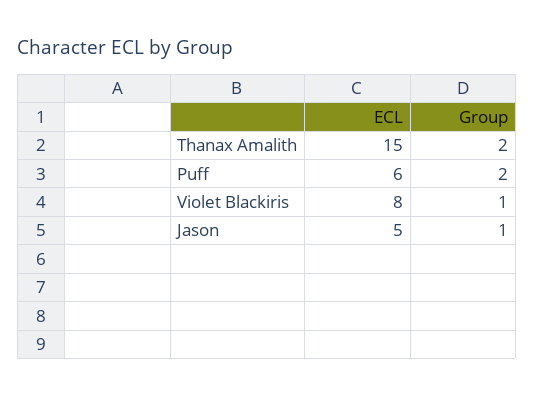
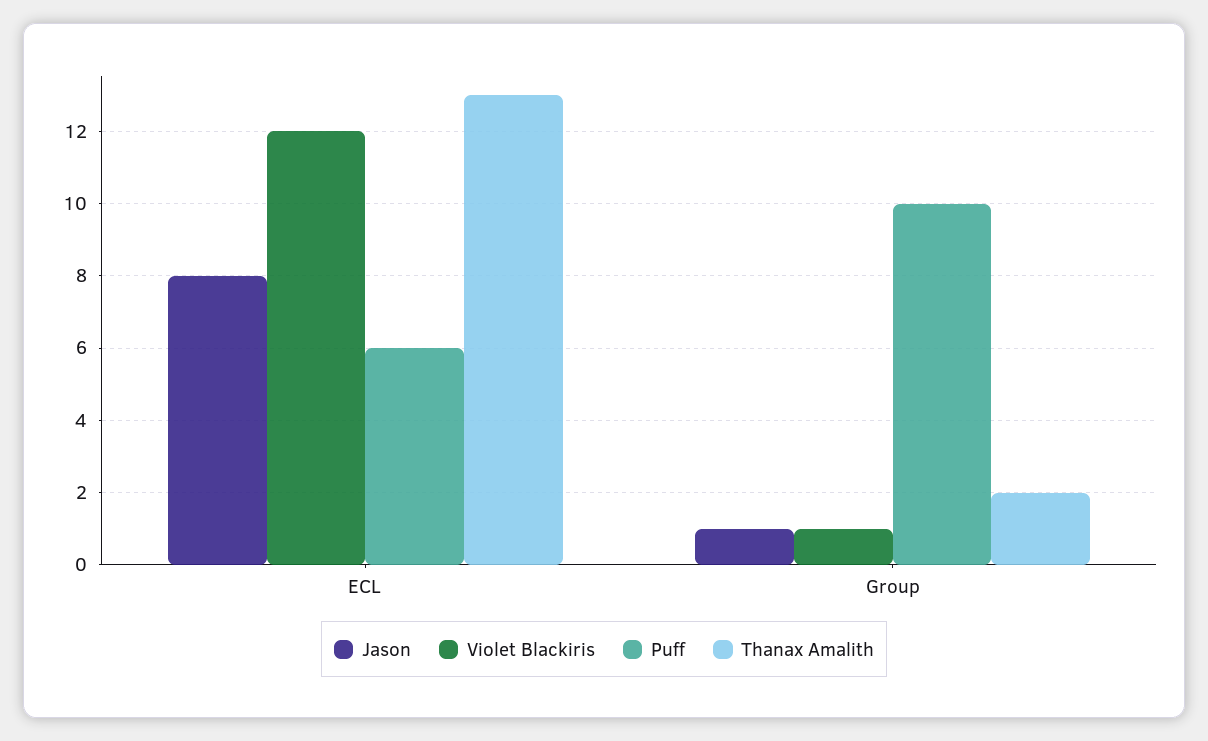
  {
    "Thanax Amalith": {
-     "ECL": 15,
+     "ECL": 13,
      "Group": 2
    },
    "Puff": {
      "ECL": 6,
-     "Group": 2
+     "Group": 10
    },
    "Violet Blackiris": {
-     "ECL": 8,
+     "ECL": 12,
      "Group": 1
    },
    "Jason": {
-     "ECL": 5,
+     "ECL": 8,
      "Group": 1
    }
  }

